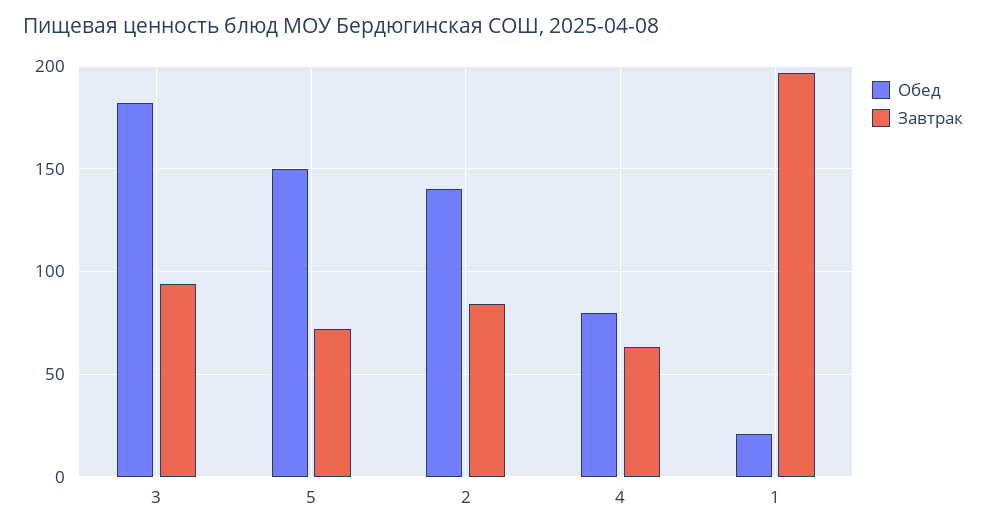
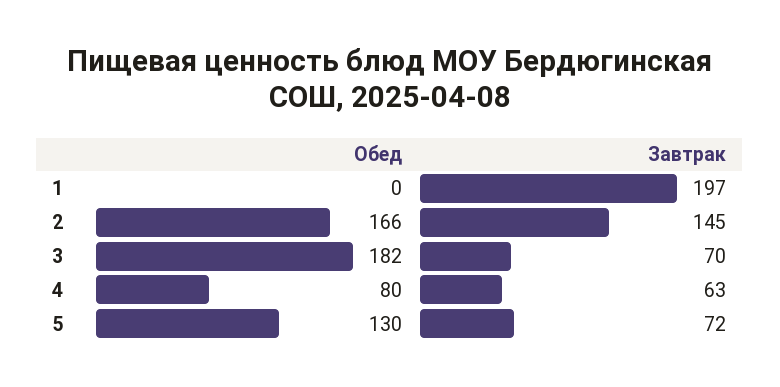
  {
    "Обед": {
      "3": 182,
-     "5": 150,
+     "5": 130,
-     "2": 140,
+     "2": 166,
      "4": 80,
-     "1": 20
+     "1": 0
    },
    "Завтрак": {
-     "3": 95,
+     "3": 70,
      "5": 72,
-     "2": 85,
+     "2": 145,
      "4": 63,
      "1": 197
    }
  }

